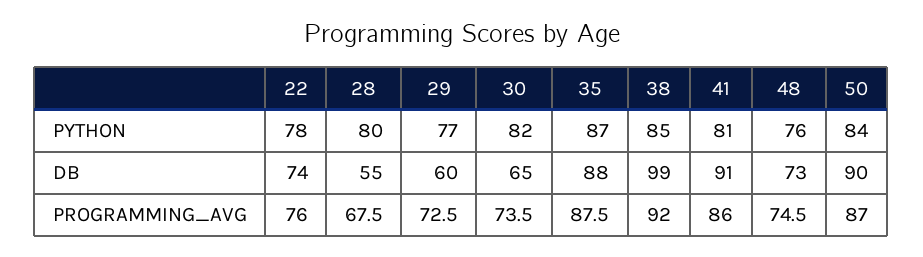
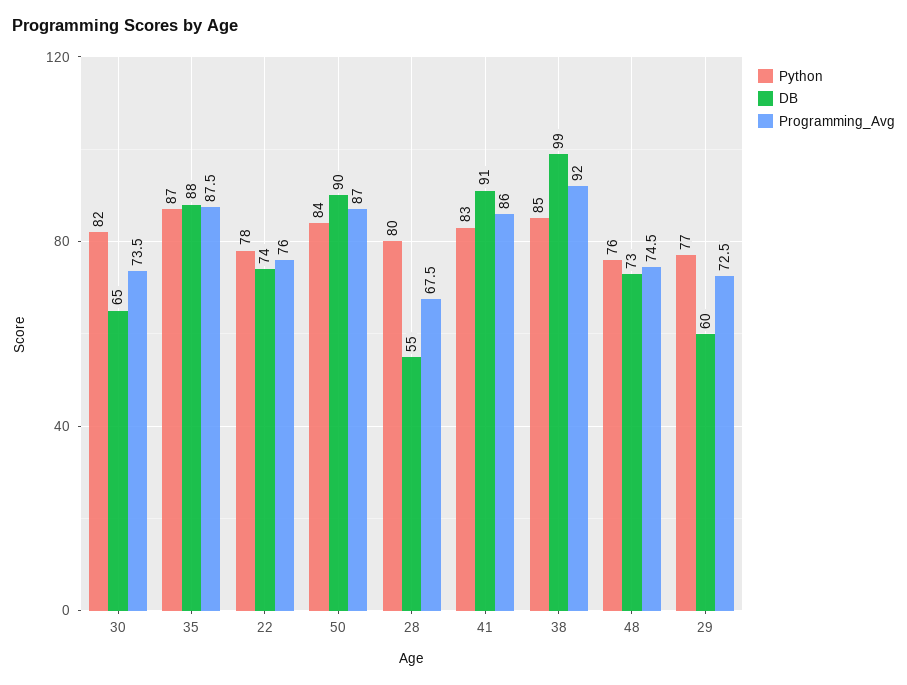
  {
    "PYTHON": {
      "22": 78,
      "28": 80,
      "29": 77,
      "30": 82,
      "35": 87,
      "38": 85,
-     "41": 81,
+     "41": 83,
      "48": 76,
      "50": 84
    },
    "DB": {
      "22": 74,
      "28": 55,
      "29": 60,
      "30": 65,
      "35": 88,
      "38": 99,
      "41": 91,
      "48": 73,
      "50": 90
    },
    "PROGRAMMING_AVG": {
      "22": 76,
      "28": 67.5,
      "29": 72.5,
      "30": 73.5,
      "35": 87.5,
      "38": 92,
      "41": 86,
      "48": 74.5,
      "50": 87
    }
  }

